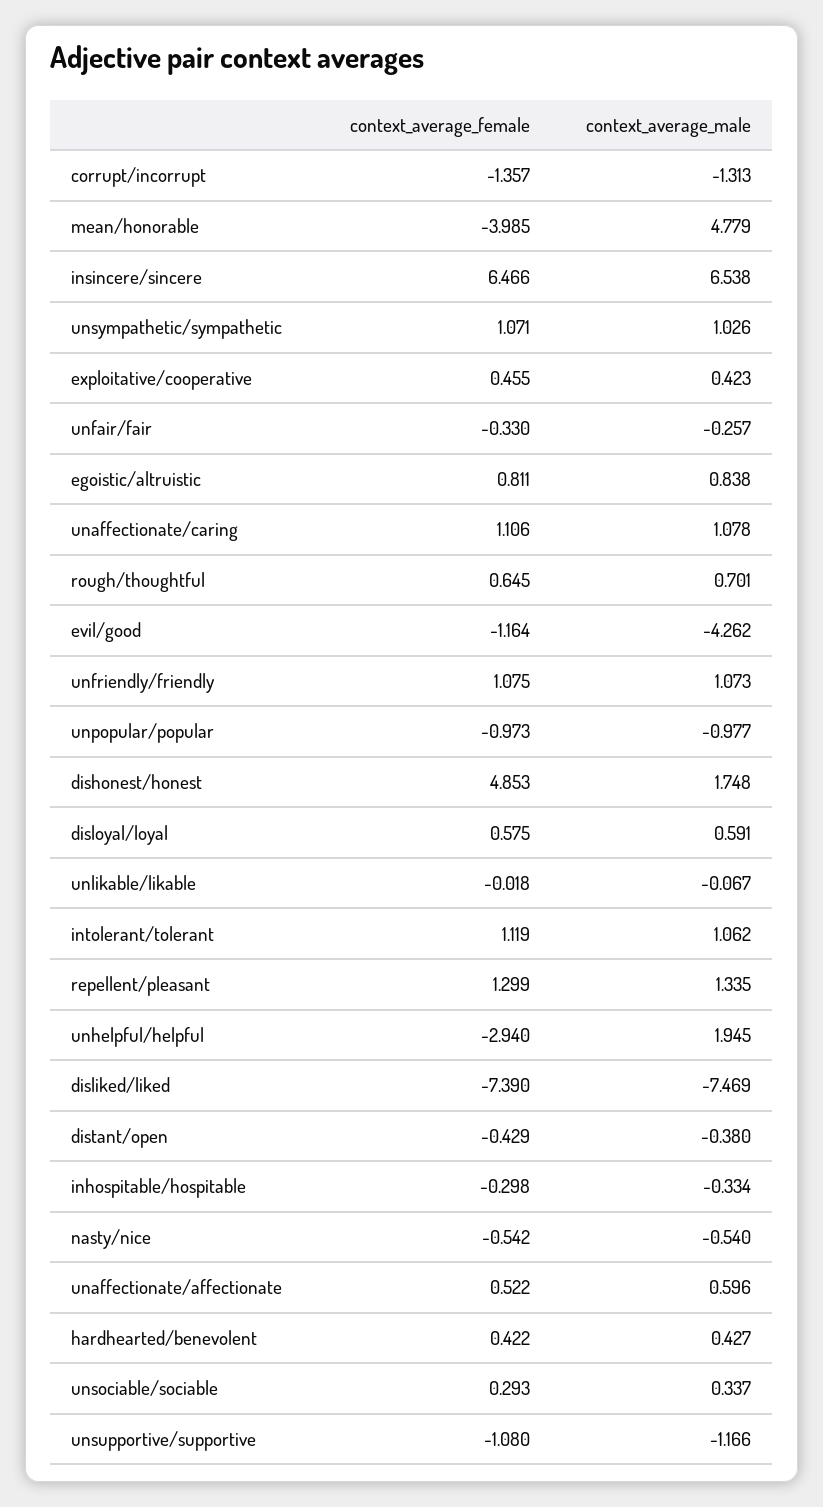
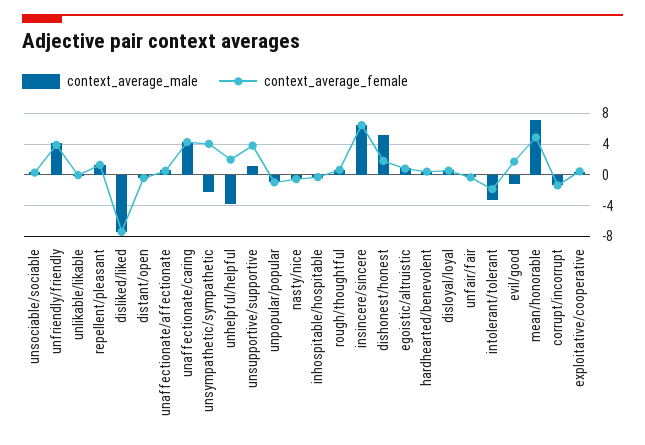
  {
    "context_average_female": {
      "corrupt/incorrupt": -1.357,
-     "mean/honorable": -3.985,
+     "mean/honorable": 5,
      "insincere/sincere": 6.466,
-     "unsympathetic/sympathetic": 1.071,
+     "unsympathetic/sympathetic": 4,
      "exploitative/cooperative": 0.455,
      "unfair/fair": -0.33,
      "egoistic/altruistic": 0.811,
-     "unaffectionate/caring": 1.106,
+     "unaffectionate/caring": 4,
      "rough/thoughtful": 0.645,
-     "evil/good": -1.164,
+     "evil/good": 2,
-     "unfriendly/friendly": 1.075,
+     "unfriendly/friendly": 4,
      "unpopular/popular": -0.973,
-     "dishonest/honest": 4.853,
+     "dishonest/honest": 2,
      "disloyal/loyal": 0.575,
      "unlikable/likable": -0.018,
-     "intolerant/tolerant": 1.119,
+     "intolerant/tolerant": -2,
      "repellent/pleasant": 1.299,
-     "unhelpful/helpful": -2.94,
+     "unhelpful/helpful": 2,
      "disliked/liked": -7.39,
      "distant/open": -0.429,
      "inhospitable/hospitable": -0.298,
      "nasty/nice": -0.542,
      "unaffectionate/affectionate": 0.522,
      "hardhearted/benevolent": 0.422,
      "unsociable/sociable": 0.293,
-     "unsupportive/supportive": -1.08
+     "unsupportive/supportive": 4
    },
    "context_average_male": {
      "corrupt/incorrupt": -1.313,
-     "mean/honorable": 4.779,
+     "mean/honorable": 7,
      "insincere/sincere": 6.538,
-     "unsympathetic/sympathetic": 1.026,
+     "unsympathetic/sympathetic": -2,
      "exploitative/cooperative": 0.423,
      "unfair/fair": -0.257,
      "egoistic/altruistic": 0.838,
-     "unaffectionate/caring": 1.078,
+     "unaffectionate/caring": 4,
      "rough/thoughtful": 0.701,
-     "evil/good": -4.262,
+     "evil/good": -1,
-     "unfriendly/friendly": 1.073,
+     "unfriendly/friendly": 4,
      "unpopular/popular": -0.977,
-     "dishonest/honest": 1.748,
+     "dishonest/honest": 5,
      "disloyal/loyal": 0.591,
      "unlikable/likable": -0.067,
-     "intolerant/tolerant": 1.062,
+     "intolerant/tolerant": -3,
      "repellent/pleasant": 1.335,
-     "unhelpful/helpful": 1.945,
+     "unhelpful/helpful": -4,
      "disliked/liked": -7.469,
      "distant/open": -0.38,
      "inhospitable/hospitable": -0.334,
      "nasty/nice": -0.54,
      "unaffectionate/affectionate": 0.596,
      "hardhearted/benevolent": 0.427,
      "unsociable/sociable": 0.337,
-     "unsupportive/supportive": -1.166
+     "unsupportive/supportive": 1
    }
  }

